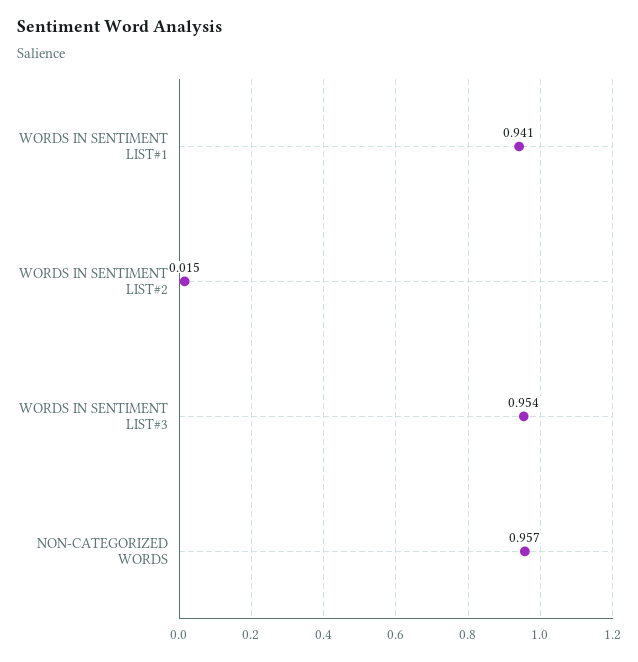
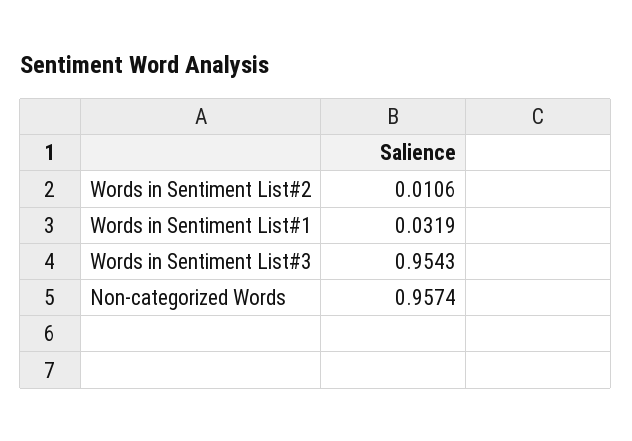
  {
-   "WORDS IN SENTIMENT LIST#1": 0.941,
+   "WORDS IN SENTIMENT LIST#1": 0.0319,
-   "WORDS IN SENTIMENT LIST#2": 0.015,
+   "WORDS IN SENTIMENT LIST#2": 0.0106,
    "WORDS IN SENTIMENT LIST#3": 0.9543,
    "NON-CATEGORIZED WORDS": 0.9574
  }

